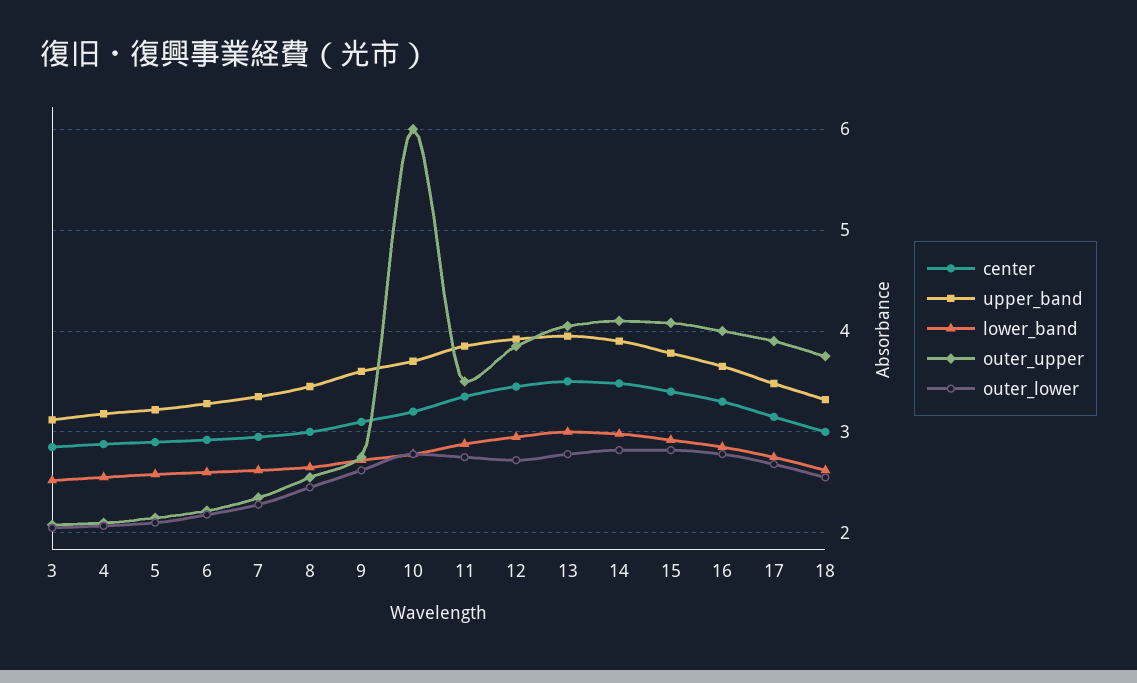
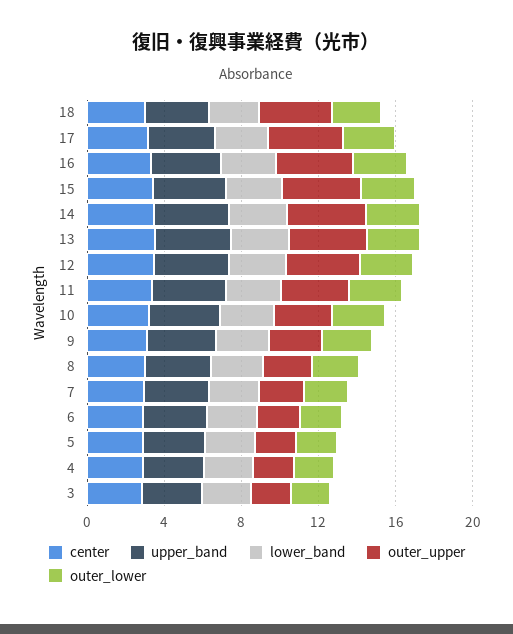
  {
    "center": {
      "3": 2.9,
      "4": 2.9,
      "5": 2.9,
      "6": 2.9,
      "7": 3,
      "8": 3,
      "9": 3.1,
      "10": 3.2,
      "11": 3.4,
      "12": 3.5,
      "13": 3.5,
      "14": 3.5,
      "15": 3.4,
      "16": 3.3,
      "17": 3.2,
      "18": 3
    },
    "upper_band": {
      "3": 3.1,
      "4": 3.2,
      "5": 3.2,
      "6": 3.3,
      "7": 3.4,
      "8": 3.5,
      "9": 3.6,
      "10": 3.7,
      "11": 3.9,
      "12": 3.9,
      "13": 4,
      "14": 3.9,
      "15": 3.8,
      "16": 3.7,
      "17": 3.5,
      "18": 3.3
    },
    "lower_band": {
      "3": 2.5,
      "4": 2.6,
      "5": 2.6,
      "6": 2.6,
      "7": 2.6,
      "8": 2.7,
      "9": 2.7,
      "10": 2.8,
      "11": 2.9,
      "12": 3,
      "13": 3,
      "14": 3,
      "15": 2.9,
      "16": 2.9,
      "17": 2.8,
      "18": 2.6
    },
    "outer_upper": {
      "3": 2.1,
      "4": 2.1,
      "5": 2.2,
      "6": 2.2,
      "7": 2.4,
      "8": 2.6,
      "9": 2.8,
-     "10": 6,
+     "10": 3,
      "11": 3.5,
      "12": 3.9,
      "13": 4.1,
      "14": 4.1,
      "15": 4.1,
      "16": 4,
      "17": 3.9,
      "18": 3.8
    },
    "outer_lower": {
      "3": 2.1,
      "4": 2.1,
      "5": 2.1,
      "6": 2.2,
      "7": 2.3,
      "8": 2.5,
      "9": 2.6,
      "10": 2.8,
      "11": 2.8,
      "12": 2.7,
      "13": 2.8,
      "14": 2.8,
      "15": 2.8,
      "16": 2.8,
      "17": 2.7,
      "18": 2.6
    }
  }

